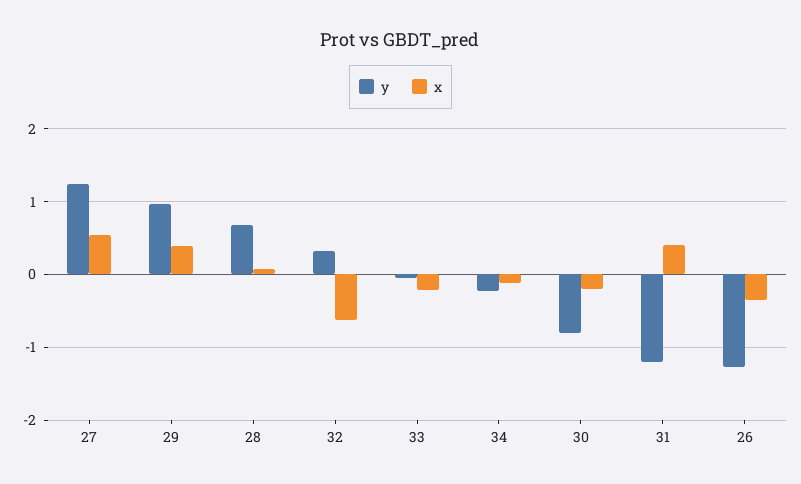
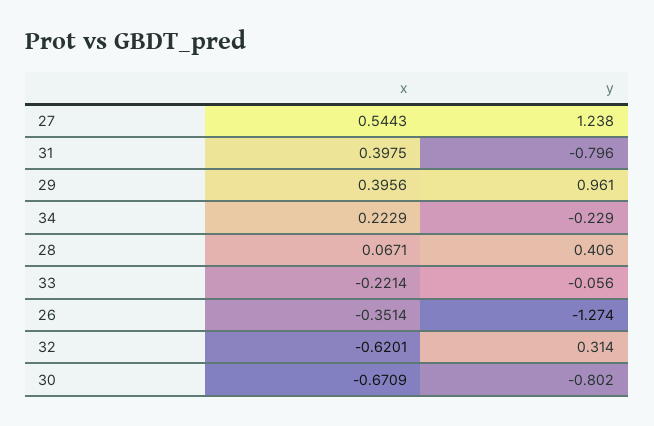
  {
    "y": {
      "27": 1.238,
      "29": 0.961,
-     "28": 0.7,
+     "28": 0.406,
      "32": 0.314,
      "33": -0.056,
      "34": -0.229,
      "30": -0.802,
-     "31": -1.2,
+     "31": -0.796,
      "26": -1.274
    },
    "x": {
      "27": 0.5443,
      "29": 0.3956,
      "28": 0.0671,
      "32": -0.6201,
      "33": -0.2214,
-     "34": -0.1,
+     "34": 0.2229,
-     "30": -0.2,
+     "30": -0.6709,
      "31": 0.3975,
      "26": -0.3514
    }
  }

